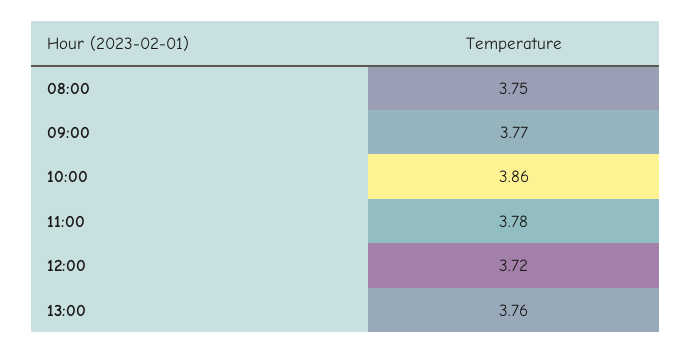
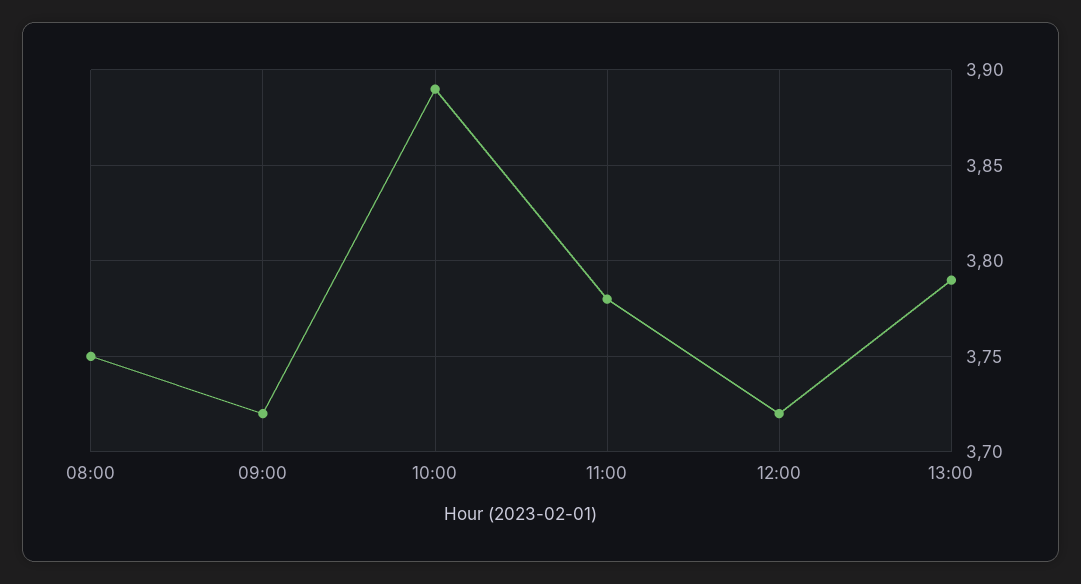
  {
    "08:00": 3.75,
-   "09:00": 3.77,
+   "09:00": 3.72,
-   "10:00": 3.86,
+   "10:00": 3.89,
    "11:00": 3.78,
    "12:00": 3.72,
-   "13:00": 3.76
+   "13:00": 3.79
  }

